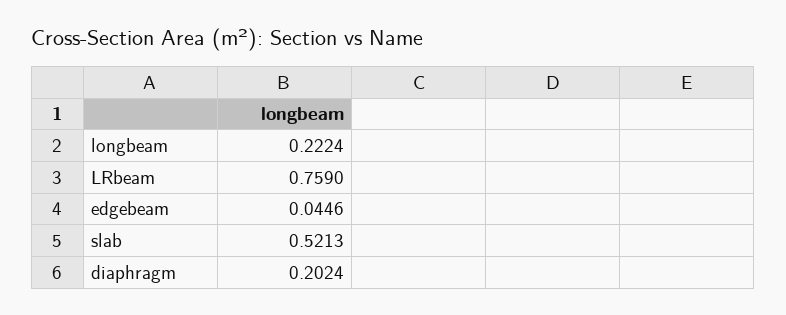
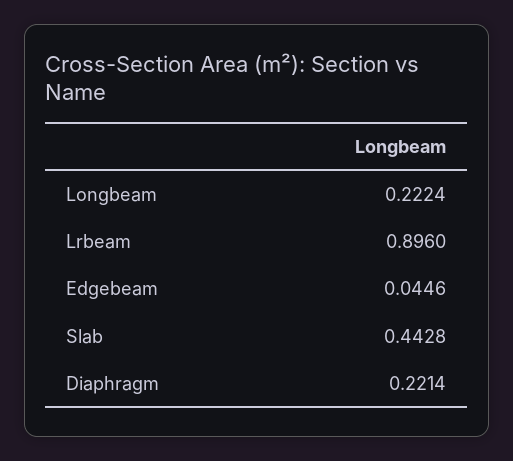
  {
    "longbeam": 0.2224,
-   "LRbeam": 0.759,
+   "LRbeam": 0.896,
    "edgebeam": 0.0446,
-   "slab": 0.5213,
+   "slab": 0.4428,
-   "diaphragm": 0.2024
+   "diaphragm": 0.2214
  }

